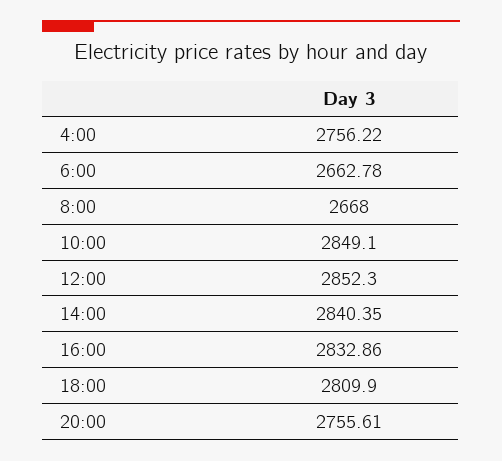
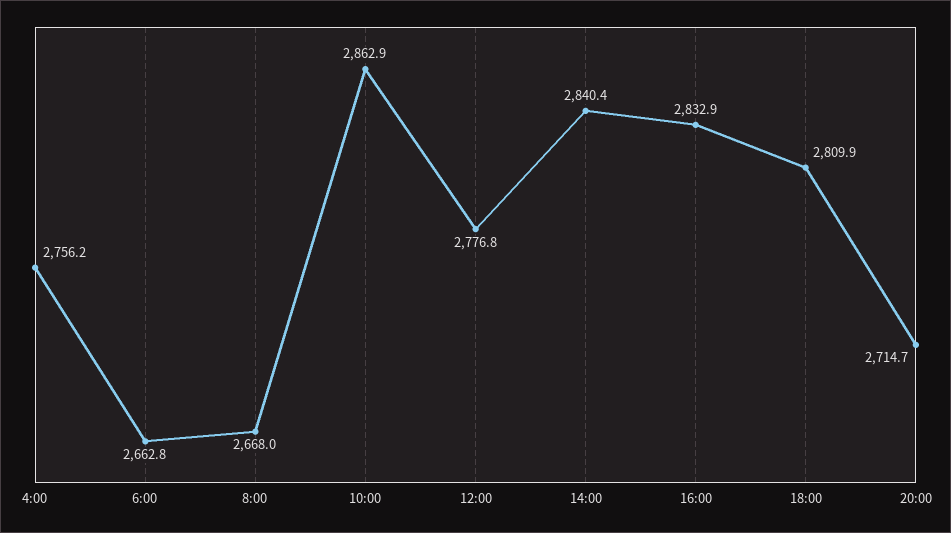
  {
    "4:00": 2756.22,
    "6:00": 2662.78,
    "8:00": 2668,
-   "10:00": 2849.1,
+   "10:00": 2862.9,
-   "12:00": 2852.3,
+   "12:00": 2776.8,
    "14:00": 2840.35,
    "16:00": 2832.86,
    "18:00": 2809.9,
-   "20:00": 2755.61
+   "20:00": 2714.7
  }

